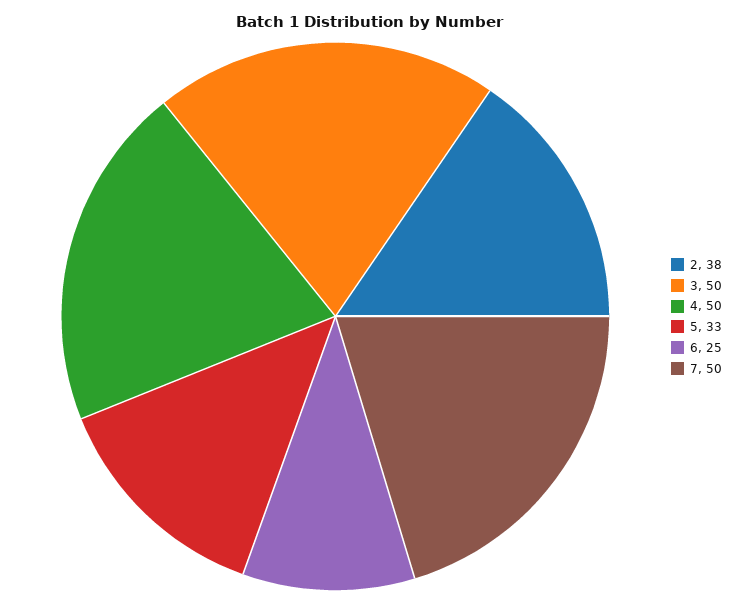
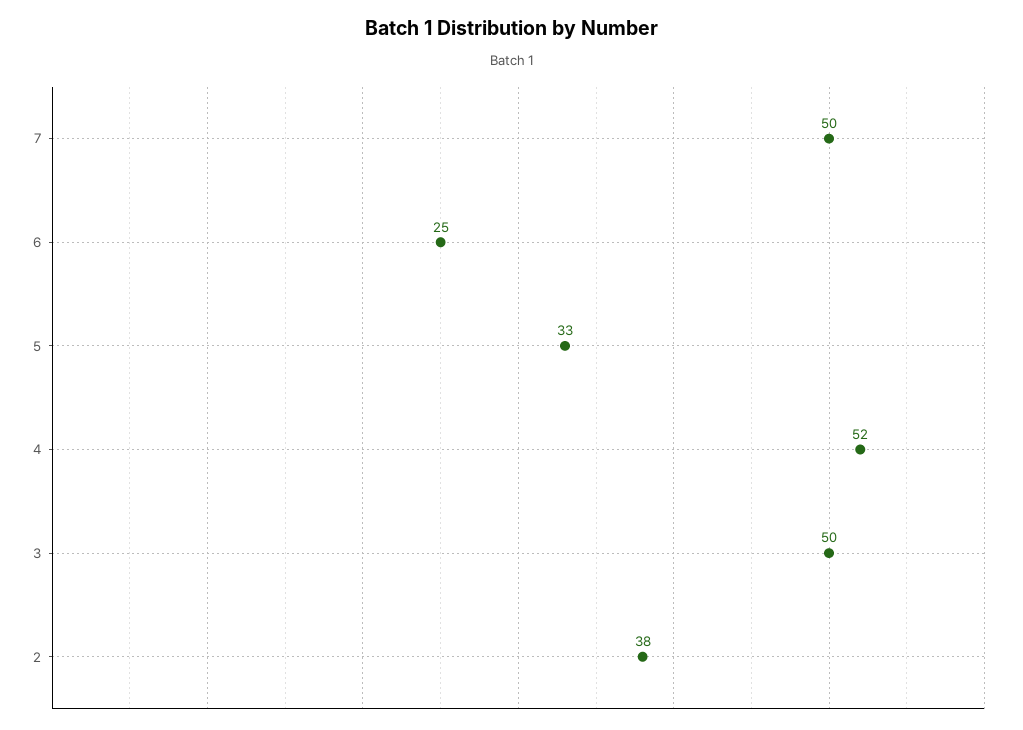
  {
    "2": 38,
    "3": 50,
-   "4": 50,
+   "4": 52,
    "5": 33,
    "6": 25,
    "7": 50
  }

